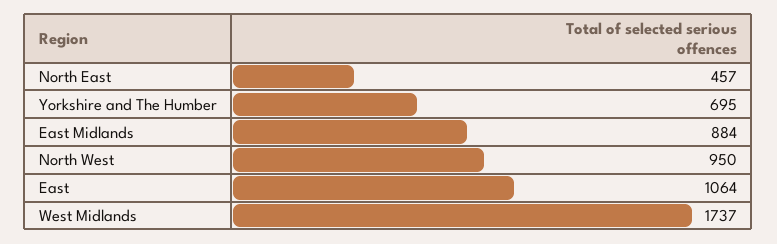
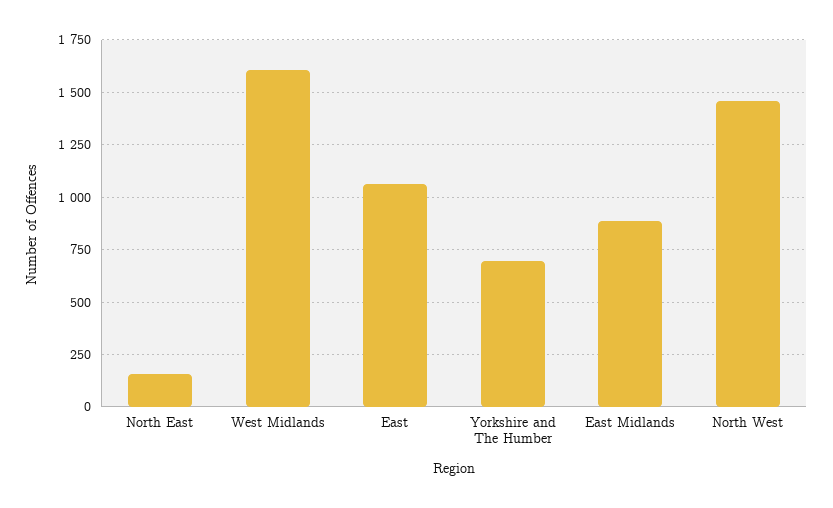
  {
-   "North East": 457,
+   "North East": 150,
    "Yorkshire and The Humber": 695,
    "East Midlands": 884,
-   "North West": 950,
+   "North West": 1450,
    "East": 1064,
-   "West Midlands": 1737
+   "West Midlands": 1600
  }

